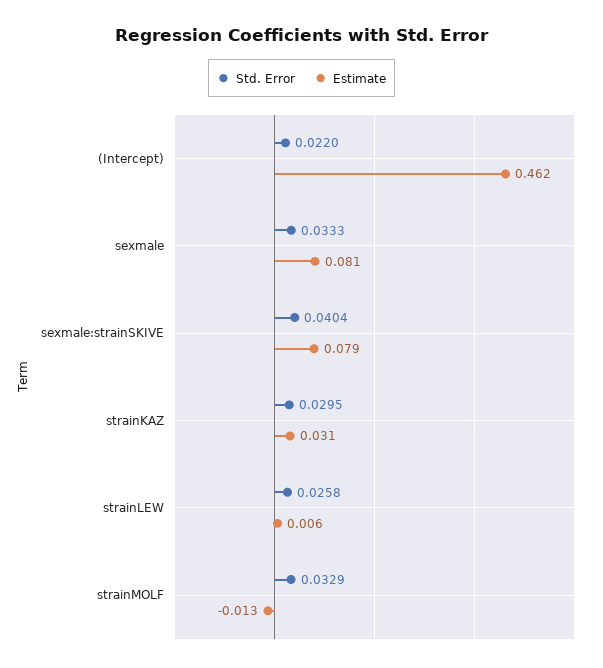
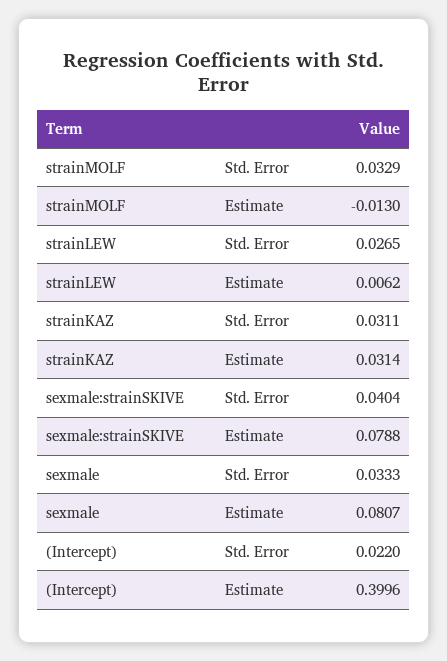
  {
    "Std. Error": {
      "(Intercept)": 0.022,
      "sexmale": 0.0333,
      "sexmale:strainSKIVE": 0.0404,
-     "strainKAZ": 0.0295,
+     "strainKAZ": 0.0311,
-     "strainLEW": 0.0258,
+     "strainLEW": 0.0265,
      "strainMOLF": 0.0329
    },
    "Estimate": {
-     "(Intercept)": 0.462,
+     "(Intercept)": 0.3996,
      "sexmale": 0.0807,
      "sexmale:strainSKIVE": 0.0788,
      "strainKAZ": 0.0314,
      "strainLEW": 0.0062,
      "strainMOLF": -0.013
    }
  }

